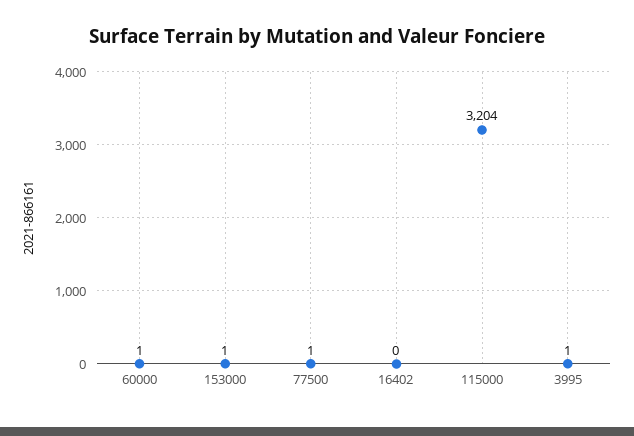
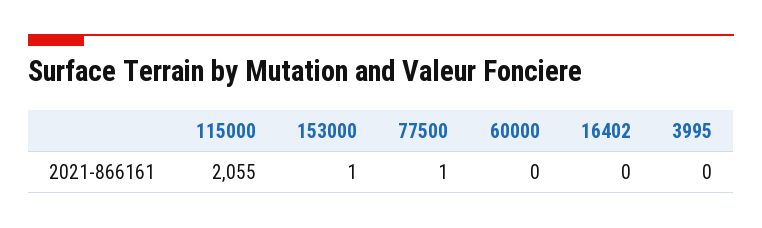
  {
-   "60000": 1,
+   "60000": 0,
    "153000": 1,
    "77500": 1,
    "16402": 0,
-   "115000": 3204,
+   "115000": 2055,
-   "3995": 1
+   "3995": 0
  }

